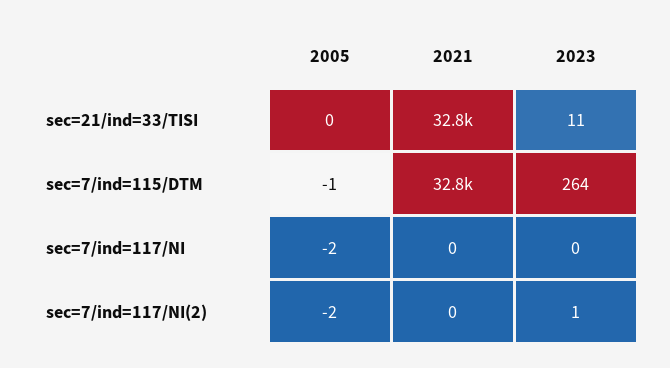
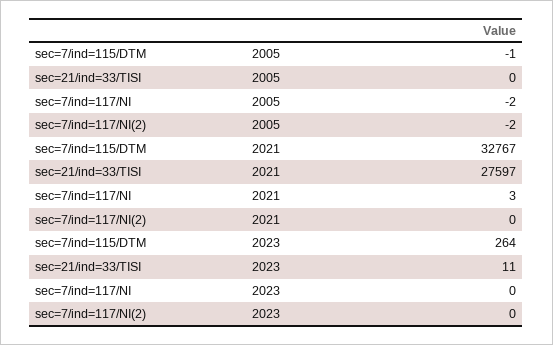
  {
    "2005": {
      "sec=21/ind=33/TISI": 0,
      "sec=7/ind=115/DTM": -1,
      "sec=7/ind=117/NI": -2,
      "sec=7/ind=117/NI(2)": -2
    },
    "2021": {
-     "sec=21/ind=33/TISI": 32800,
+     "sec=21/ind=33/TISI": 27597,
      "sec=7/ind=115/DTM": 32767,
-     "sec=7/ind=117/NI": 0,
+     "sec=7/ind=117/NI": 3,
      "sec=7/ind=117/NI(2)": 0
    },
    "2023": {
      "sec=21/ind=33/TISI": 11,
      "sec=7/ind=115/DTM": 264,
      "sec=7/ind=117/NI": 0,
-     "sec=7/ind=117/NI(2)": 1
+     "sec=7/ind=117/NI(2)": 0
    }
  }

